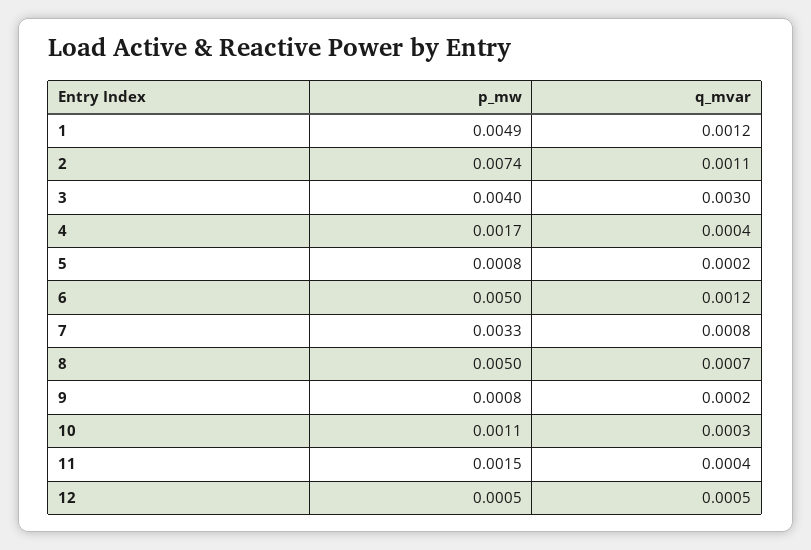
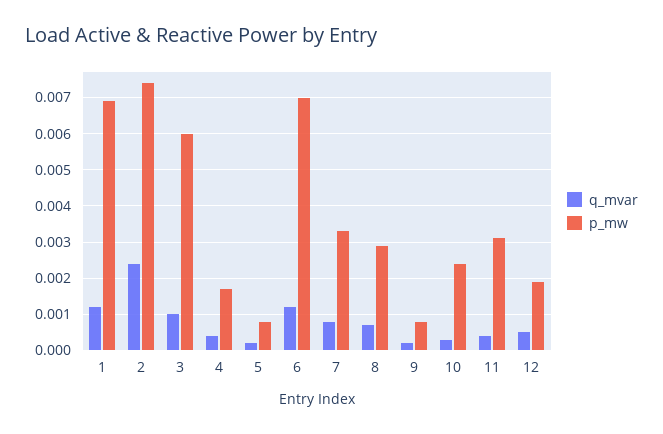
  {
    "p_mw": {
-     "1": 0.0049,
+     "1": 0.007,
      "2": 0.0074,
-     "3": 0.004,
+     "3": 0.006,
      "4": 0.0017,
      "5": 0.0008,
-     "6": 0.005,
+     "6": 0.007,
      "7": 0.0033,
-     "8": 0.005,
+     "8": 0.003,
      "9": 0.0008,
-     "10": 0.0011,
+     "10": 0.0025,
-     "11": 0.0015,
+     "11": 0.003,
-     "12": 0.0005
+     "12": 0.002
    },
    "q_mvar": {
      "1": 0.0012,
-     "2": 0.0011,
+     "2": 0.0025,
-     "3": 0.003,
+     "3": 0.001,
      "4": 0.0004,
      "5": 0.0002,
      "6": 0.0012,
      "7": 0.0008,
      "8": 0.0007,
      "9": 0.0002,
      "10": 0.0003,
      "11": 0.0004,
      "12": 0.0005
    }
  }

